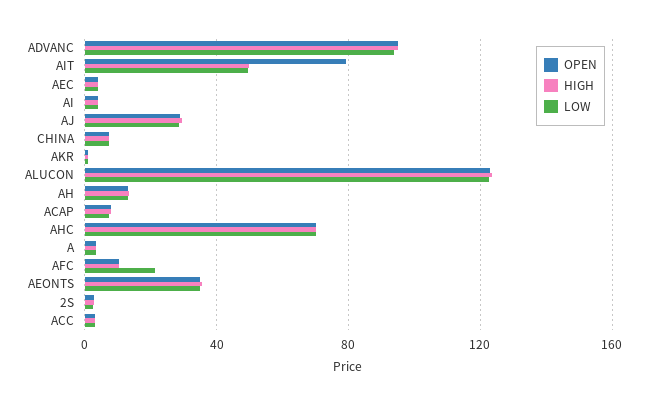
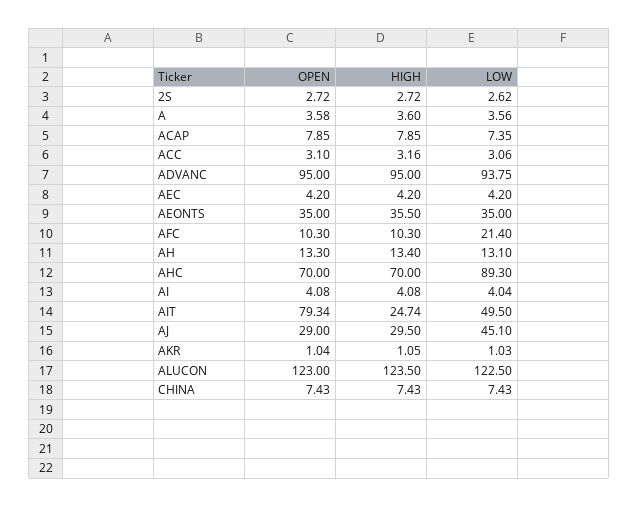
  {
    "OPEN": {
      "ADVANC": 95,
      "AIT": 79.34,
      "AEC": 4.2,
      "AI": 4.08,
      "AJ": 29,
      "CHINA": 7.43,
      "AKR": 1.04,
      "ALUCON": 123,
      "AH": 13.3,
      "ACAP": 7.85,
      "AHC": 70,
      "A": 3.58,
      "AFC": 10.3,
      "AEONTS": 35,
      "2S": 2.72,
      "ACC": 3.1
    },
    "HIGH": {
      "ADVANC": 95,
-     "AIT": 50,
+     "AIT": 24.74,
      "AEC": 4.2,
      "AI": 4.08,
      "AJ": 29.5,
      "CHINA": 7.43,
      "AKR": 1.05,
      "ALUCON": 123.5,
      "AH": 13.4,
      "ACAP": 7.85,
      "AHC": 70,
      "A": 3.6,
      "AFC": 10.3,
      "AEONTS": 35.5,
      "2S": 2.72,
      "ACC": 3.16
    },
    "LOW": {
      "ADVANC": 93.75,
      "AIT": 49.5,
      "AEC": 4.2,
      "AI": 4.04,
-     "AJ": 30,
+     "AJ": 45.1,
      "CHINA": 7.43,
      "AKR": 1.03,
      "ALUCON": 122.5,
      "AH": 13.1,
      "ACAP": 7.35,
-     "AHC": 70,
+     "AHC": 89.3,
      "A": 3.56,
      "AFC": 21.4,
      "AEONTS": 35,
      "2S": 2.62,
      "ACC": 3.06
    }
  }

